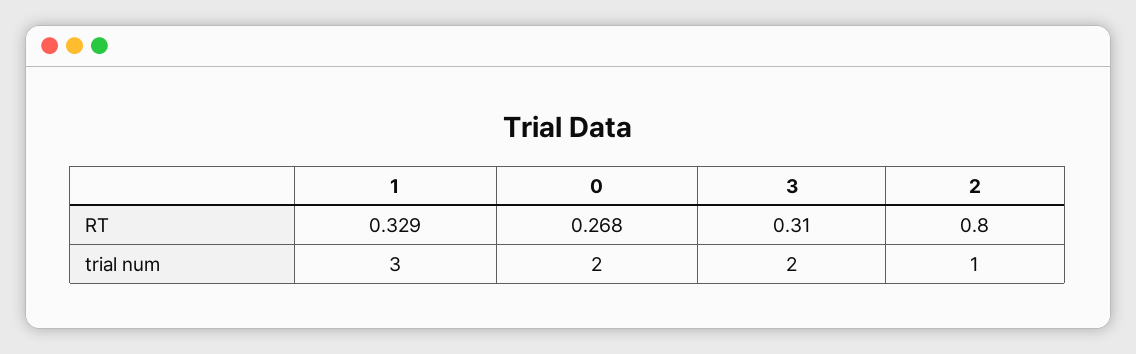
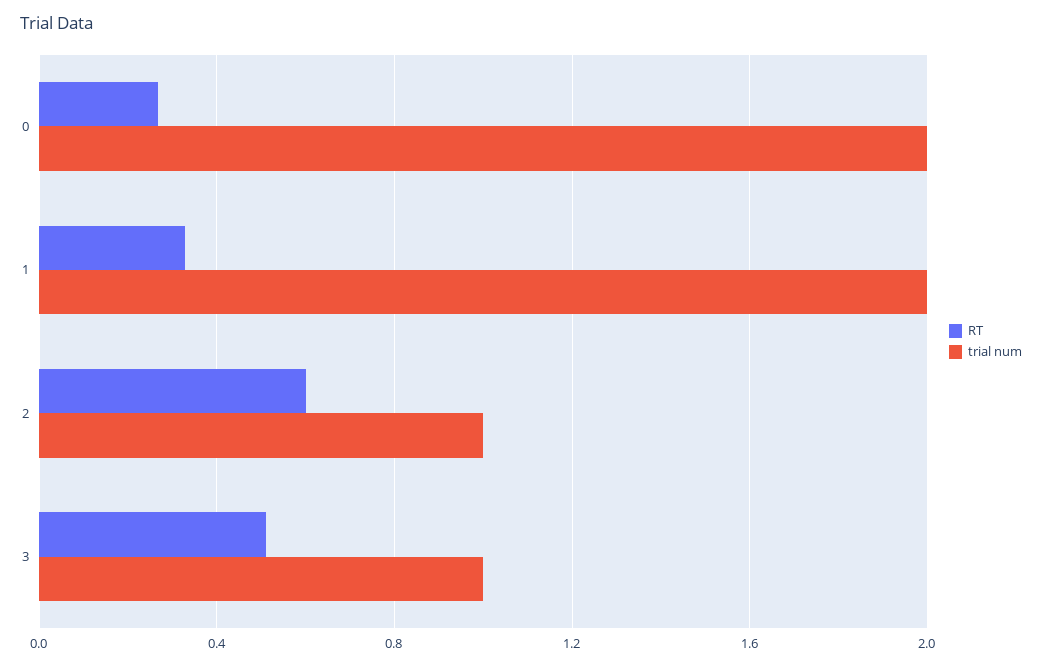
  {
    "RT": {
      "1": 0.329,
      "0": 0.268,
-     "3": 0.31,
+     "3": 0.5,
-     "2": 0.8
+     "2": 0.6
    },
    "trial num": {
-     "1": 3,
+     "1": 2,
      "0": 2,
-     "3": 2,
+     "3": 1,
      "2": 1
    }
  }

